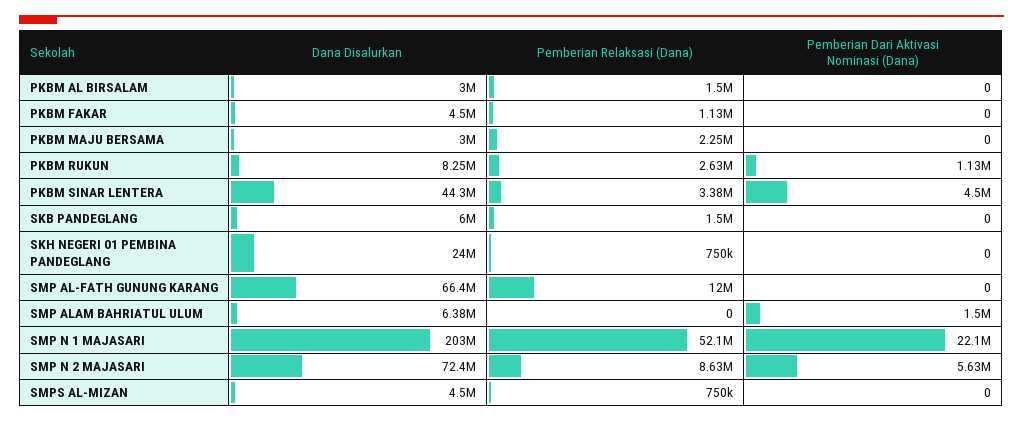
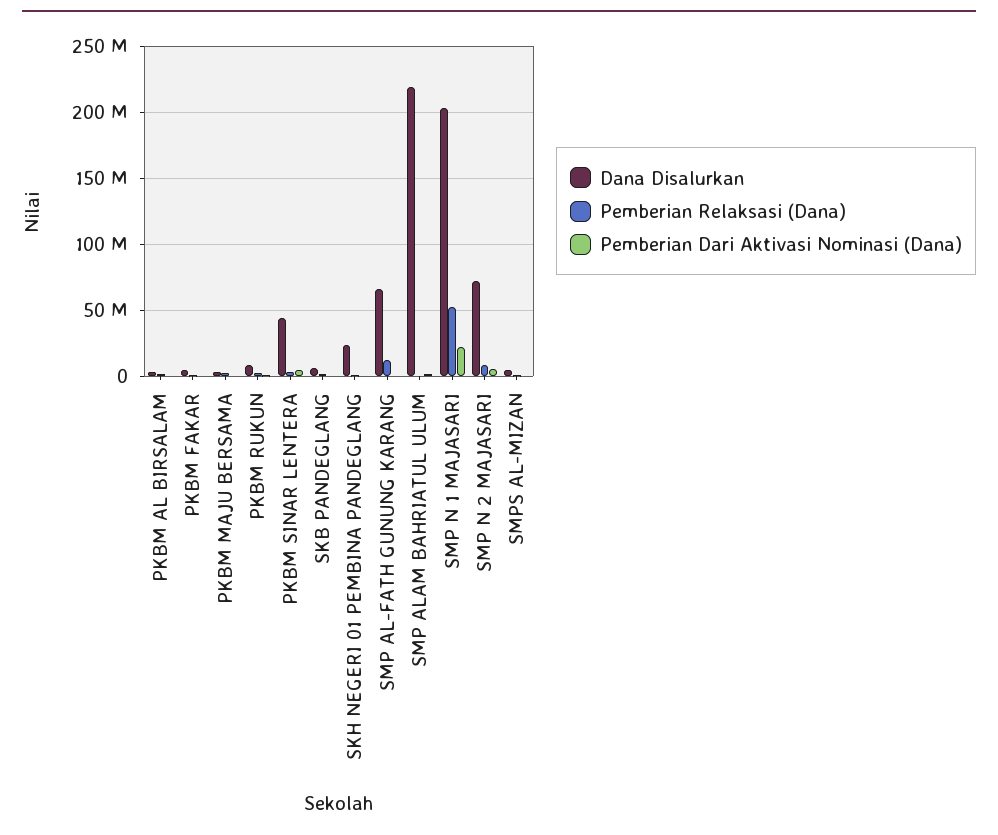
  {
    "Dana Disalurkan": {
      "PKBM AL BIRSALAM": 3000000,
      "PKBM FAKAR": 4500000,
      "PKBM MAJU BERSAMA": 3000000,
      "PKBM RUKUN": 8250000,
      "PKBM SINAR LENTERA": 44300000,
      "SKB PANDEGLANG": 6000000,
      "SKH NEGERI 01 PEMBINA PANDEGLANG": 24000000,
      "SMP AL-FATH GUNUNG KARANG": 66400000,
-     "SMP ALAM BAHRIATUL ULUM": 6380000,
+     "SMP ALAM BAHRIATUL ULUM": 220000000,
      "SMP N 1 MAJASARI": 203000000,
      "SMP N 2 MAJASARI": 72400000,
      "SMPS AL-MIZAN": 4500000
    },
    "Pemberian Relaksasi (Dana)": {
      "PKBM AL BIRSALAM": 1500000,
      "PKBM FAKAR": 1130000,
      "PKBM MAJU BERSAMA": 2250000,
      "PKBM RUKUN": 2630000,
      "PKBM SINAR LENTERA": 3380000,
      "SKB PANDEGLANG": 1500000,
      "SKH NEGERI 01 PEMBINA PANDEGLANG": 750000,
      "SMP AL-FATH GUNUNG KARANG": 12000000,
      "SMP ALAM BAHRIATUL ULUM": 0,
      "SMP N 1 MAJASARI": 52100000,
      "SMP N 2 MAJASARI": 8630000,
      "SMPS AL-MIZAN": 750000
    },
    "Pemberian Dari Aktivasi Nominasi (Dana)": {
      "PKBM AL BIRSALAM": 0,
      "PKBM FAKAR": 0,
      "PKBM MAJU BERSAMA": 0,
      "PKBM RUKUN": 1130000,
      "PKBM SINAR LENTERA": 4500000,
      "SKB PANDEGLANG": 0,
      "SKH NEGERI 01 PEMBINA PANDEGLANG": 0,
      "SMP AL-FATH GUNUNG KARANG": 0,
      "SMP ALAM BAHRIATUL ULUM": 1500000,
      "SMP N 1 MAJASARI": 22100000,
      "SMP N 2 MAJASARI": 5630000,
      "SMPS AL-MIZAN": 0
    }
  }

